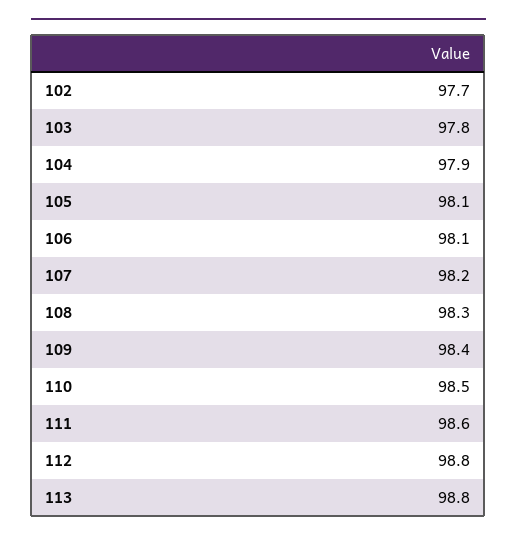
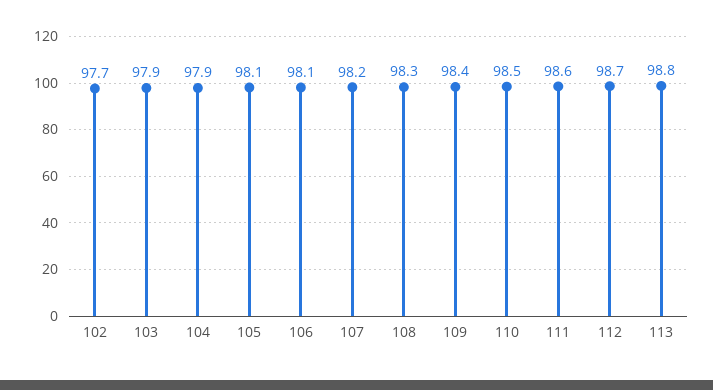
  {
    "102": 97.7,
-   "103": 97.8,
+   "103": 97.9,
    "104": 97.9,
    "105": 98.1,
    "106": 98.1,
    "107": 98.2,
    "108": 98.3,
    "109": 98.4,
    "110": 98.5,
    "111": 98.6,
-   "112": 98.8,
+   "112": 98.7,
    "113": 98.8
  }

